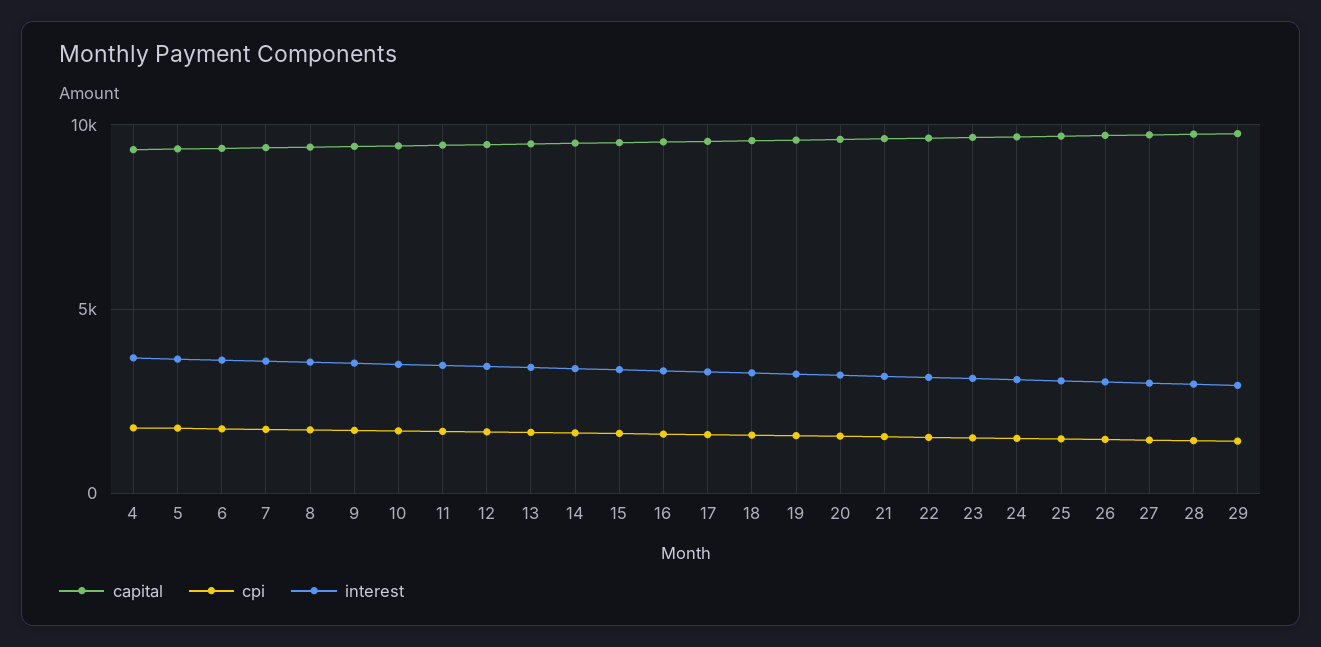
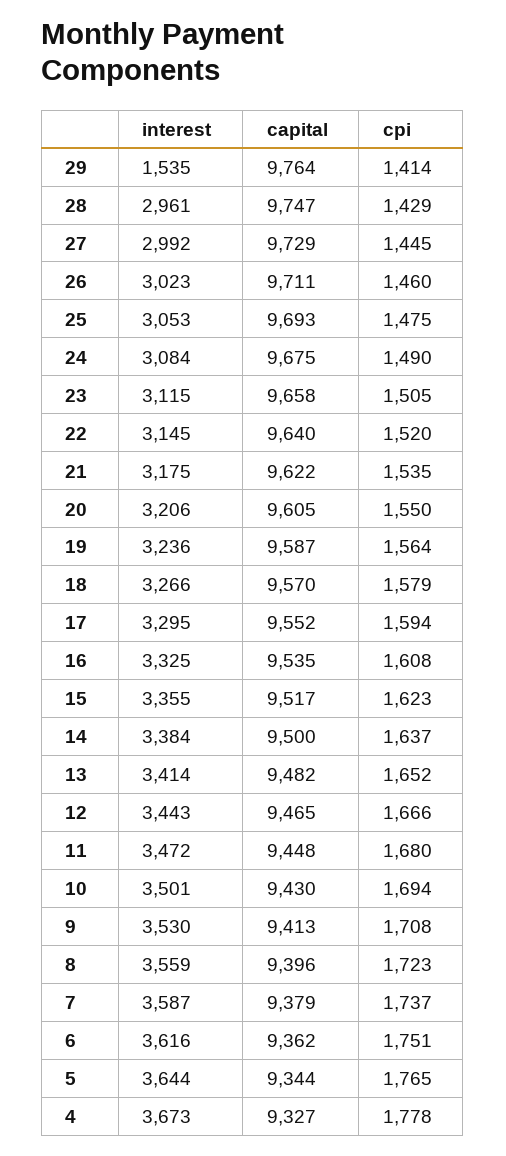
  {
    "capital": {
      "4": 9327,
      "5": 9344,
      "6": 9362,
      "7": 9379,
      "8": 9396,
      "9": 9413,
      "10": 9430,
      "11": 9448,
      "12": 9465,
      "13": 9482,
      "14": 9500,
      "15": 9517,
      "16": 9535,
      "17": 9552,
      "18": 9570,
      "19": 9587,
      "20": 9605,
      "21": 9622,
      "22": 9640,
      "23": 9658,
      "24": 9675,
      "25": 9693,
      "26": 9711,
      "27": 9729,
      "28": 9747,
      "29": 9764
    },
    "cpi": {
      "4": 1778,
      "5": 1765,
      "6": 1751,
      "7": 1737,
      "8": 1723,
      "9": 1708,
      "10": 1694,
      "11": 1680,
      "12": 1666,
      "13": 1652,
      "14": 1637,
      "15": 1623,
      "16": 1608,
      "17": 1594,
      "18": 1579,
      "19": 1564,
      "20": 1550,
      "21": 1535,
      "22": 1520,
      "23": 1505,
      "24": 1490,
      "25": 1475,
      "26": 1460,
      "27": 1445,
      "28": 1429,
      "29": 1414
    },
    "interest": {
      "4": 3673,
      "5": 3644,
      "6": 3616,
      "7": 3587,
      "8": 3559,
      "9": 3530,
      "10": 3501,
      "11": 3472,
      "12": 3443,
      "13": 3414,
      "14": 3384,
      "15": 3355,
      "16": 3325,
      "17": 3295,
      "18": 3266,
      "19": 3236,
      "20": 3206,
      "21": 3175,
      "22": 3145,
      "23": 3115,
      "24": 3084,
      "25": 3053,
      "26": 3023,
      "27": 2992,
      "28": 2961,
-     "29": 3000
+     "29": 1535
    }
  }

